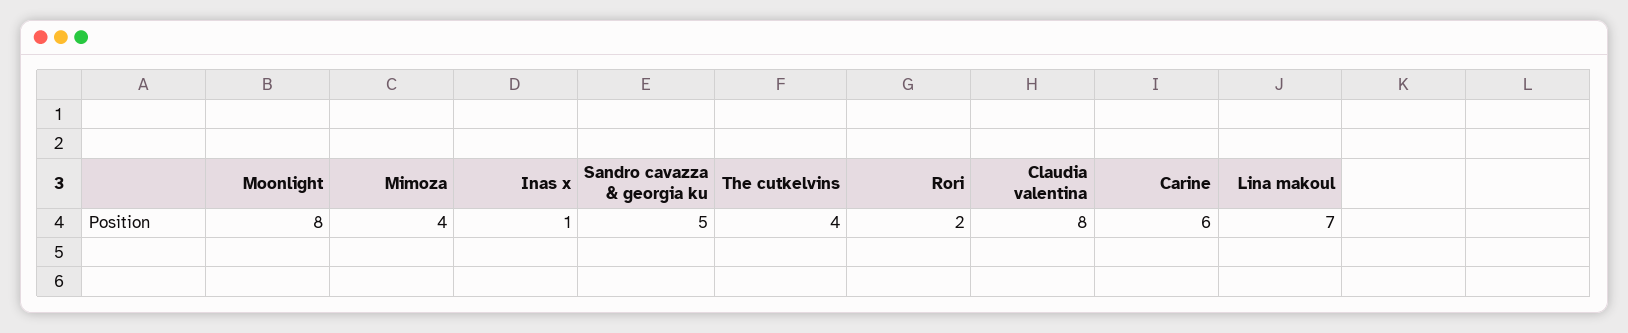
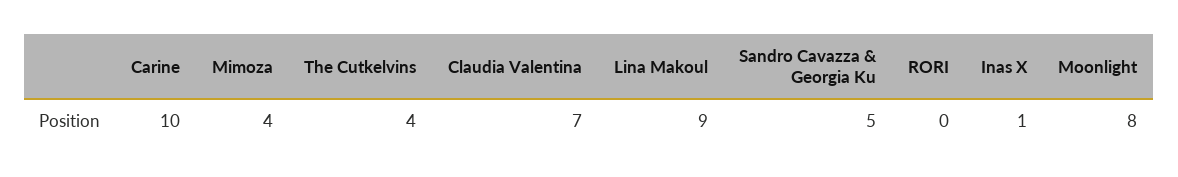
  {
    "Moonlight": 8,
    "Mimoza": 4,
    "Inas x": 1,
    "Sandro cavazza & georgia ku": 5,
    "The cutkelvins": 4,
-   "Rori": 2,
+   "Rori": 0,
-   "Claudia valentina": 8,
+   "Claudia valentina": 7,
-   "Carine": 6,
+   "Carine": 10,
-   "Lina makoul": 7
+   "Lina makoul": 9
  }

